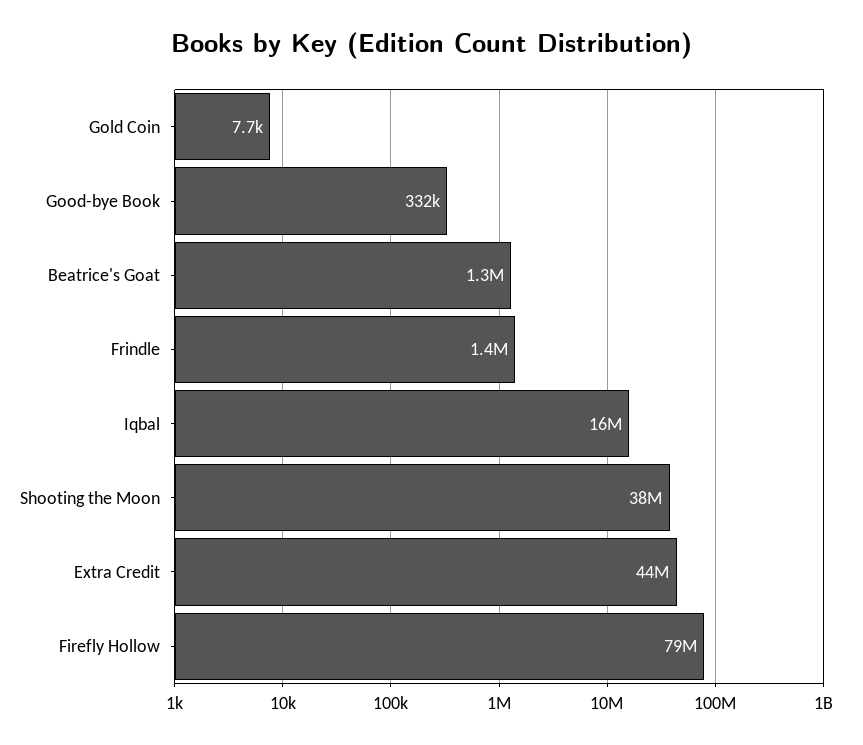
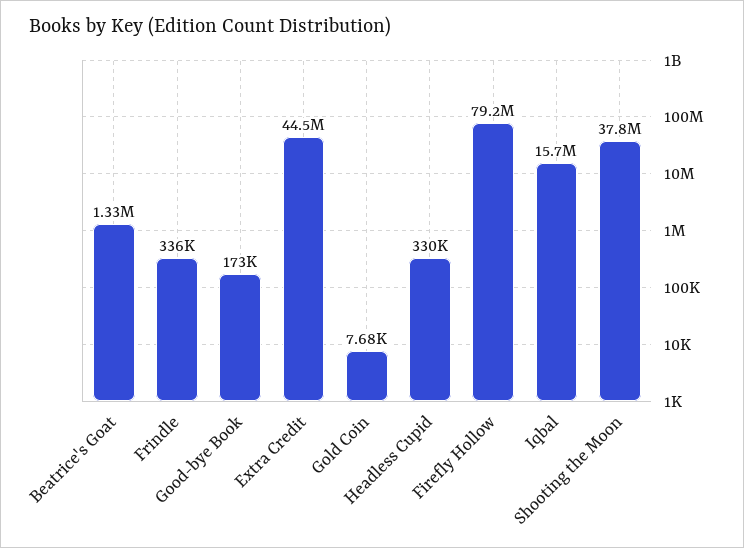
  {
    "Gold Coin": 7680,
-   "Good-bye Book": 332000,
+   "Good-bye Book": 173000,
    "Beatrice's Goat": 1330000,
-   "Frindle": 1400000,
+   "Frindle": 336000,
    "Iqbal": 15700000,
    "Shooting the Moon": 37800000,
    "Extra Credit": 44500000,
-   "Firefly Hollow": 79200000
+   "Firefly Hollow": 79200000,
+   "Headless Cupid": 330000
  }

